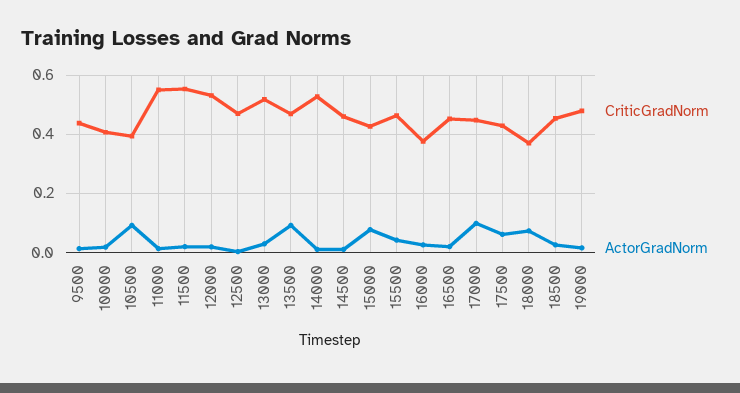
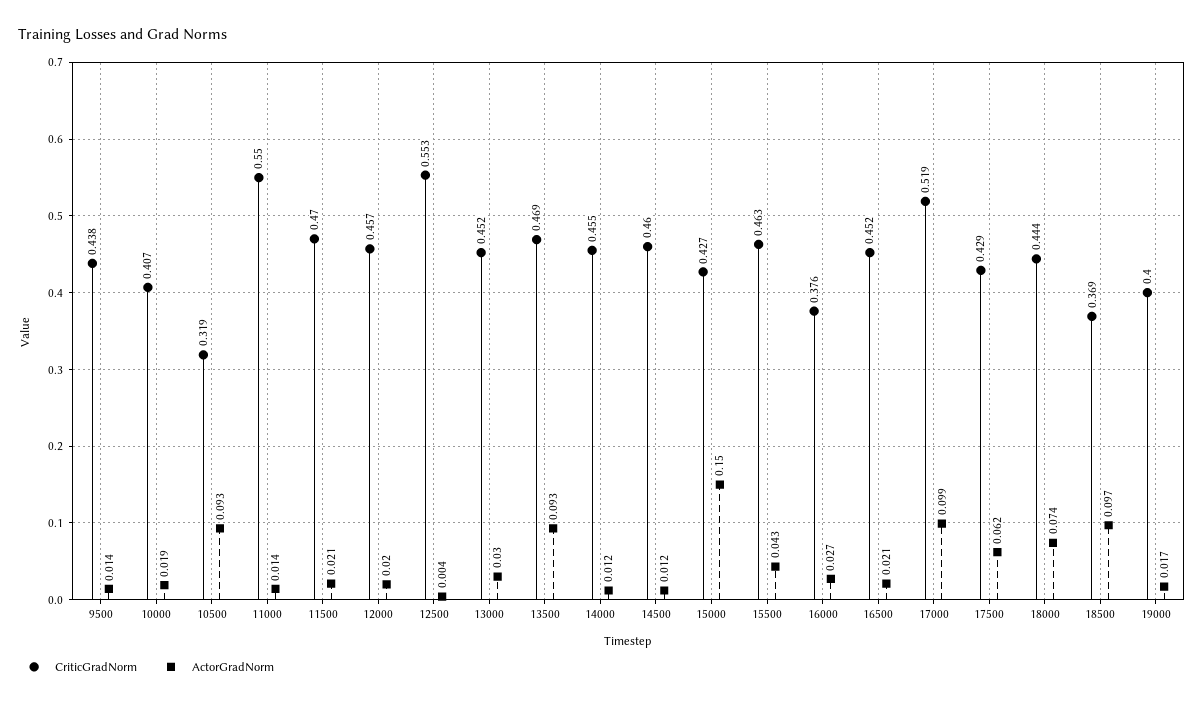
  {
    "CriticGradNorm": {
      "9500": 0.438,
      "10000": 0.407,
-     "10500": 0.4,
+     "10500": 0.319,
      "11000": 0.55,
-     "11500": 0.55,
+     "11500": 0.47,
-     "12000": 0.525,
+     "12000": 0.457,
-     "12500": 0.475,
+     "12500": 0.553,
-     "13000": 0.525,
+     "13000": 0.452,
      "13500": 0.469,
-     "14000": 0.525,
+     "14000": 0.455,
      "14500": 0.46,
      "15000": 0.427,
      "15500": 0.463,
      "16000": 0.376,
      "16500": 0.452,
-     "17000": 0.45,
+     "17000": 0.519,
      "17500": 0.429,
-     "18000": 0.375,
+     "18000": 0.444,
-     "18500": 0.45,
+     "18500": 0.369,
-     "19000": 0.475
+     "19000": 0.4
    },
    "ActorGradNorm": {
      "9500": 0.014,
      "10000": 0.019,
      "10500": 0.093,
      "11000": 0.014,
      "11500": 0.021,
      "12000": 0.02,
      "12500": 0.004,
      "13000": 0.03,
      "13500": 0.093,
      "14000": 0.012,
      "14500": 0.012,
-     "15000": 0.075,
+     "15000": 0.15,
      "15500": 0.043,
      "16000": 0.027,
      "16500": 0.021,
      "17000": 0.099,
      "17500": 0.062,
      "18000": 0.074,
-     "18500": 0.025,
+     "18500": 0.097,
      "19000": 0.017
    }
  }

